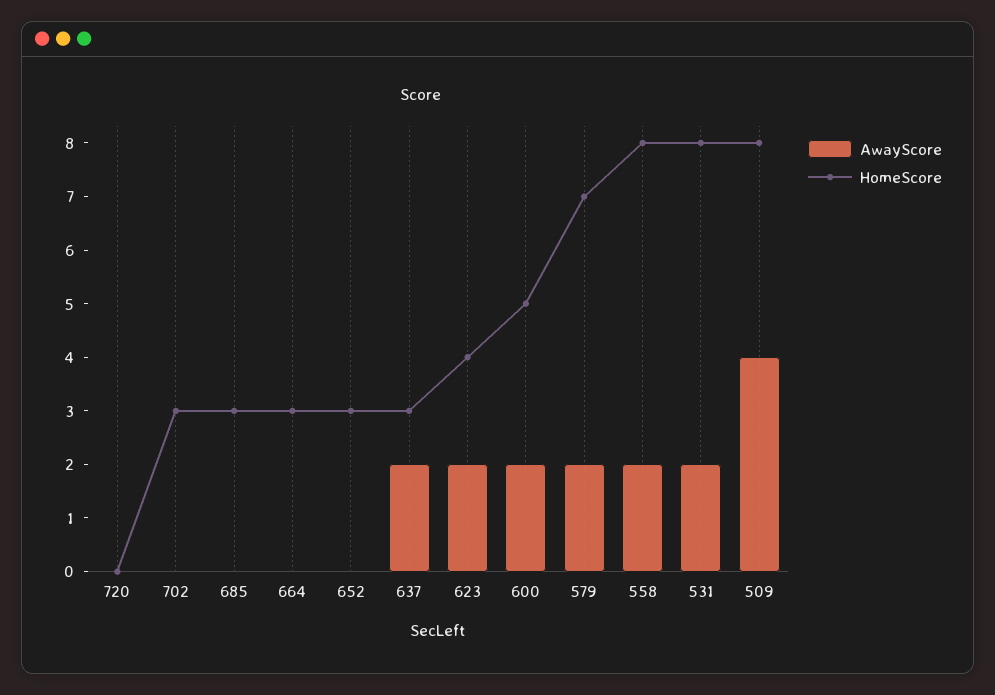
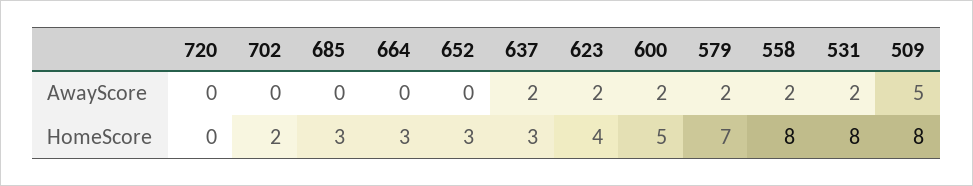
  {
    "AwayScore": {
      "720": 0,
      "702": 0,
      "685": 0,
      "664": 0,
      "652": 0,
      "637": 2,
      "623": 2,
      "600": 2,
      "579": 2,
      "558": 2,
      "531": 2,
-     "509": 4
+     "509": 5
    },
    "HomeScore": {
      "720": 0,
-     "702": 3,
+     "702": 2,
      "685": 3,
      "664": 3,
      "652": 3,
      "637": 3,
      "623": 4,
      "600": 5,
      "579": 7,
      "558": 8,
      "531": 8,
      "509": 8
    }
  }

